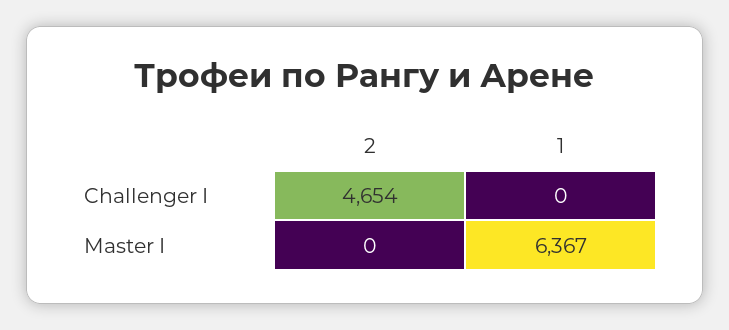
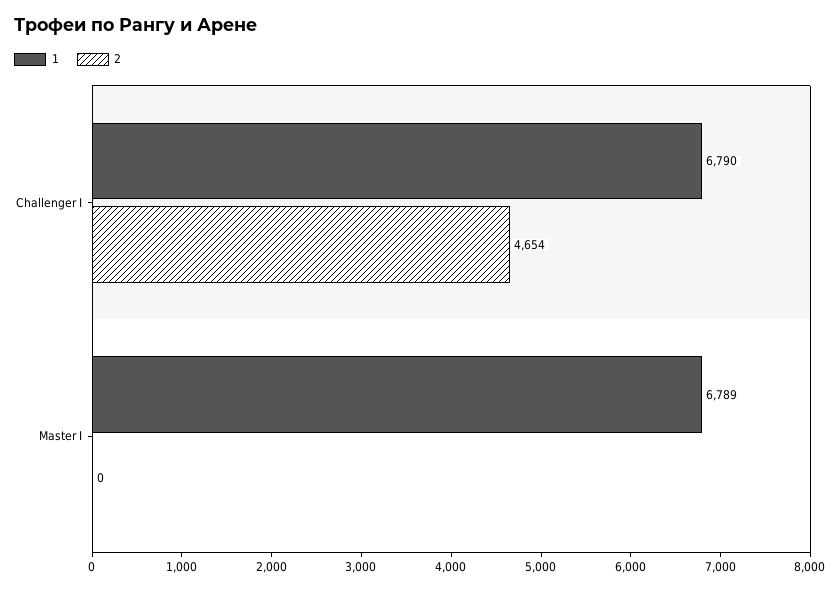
  {
    "2": {
      "Challenger I": 4654,
      "Master I": 0
    },
    "1": {
-     "Challenger I": 0,
+     "Challenger I": 6790,
-     "Master I": 6367
+     "Master I": 6789
    }
  }

